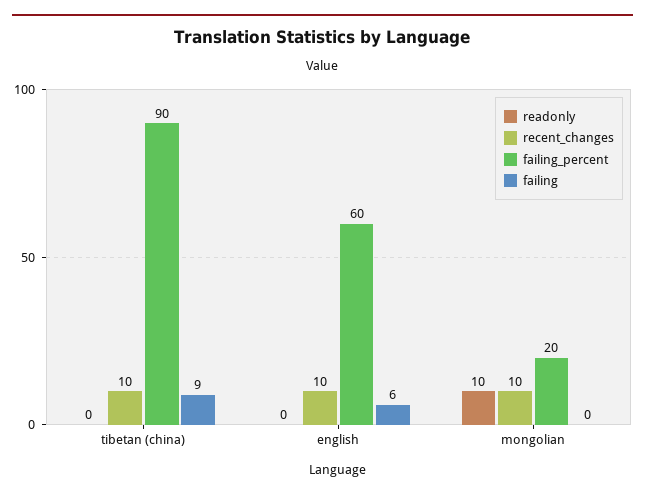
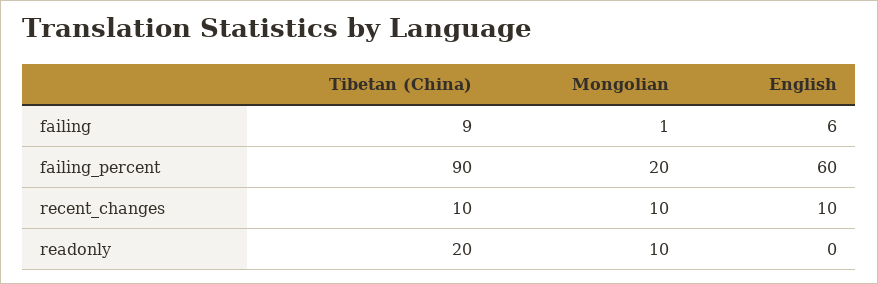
  {
    "readonly": {
-     "tibetan (china)": 0,
+     "tibetan (china)": 20,
      "english": 0,
      "mongolian": 10
    },
    "recent_changes": {
      "tibetan (china)": 10,
      "english": 10,
      "mongolian": 10
    },
    "failing_percent": {
      "tibetan (china)": 90,
      "english": 60,
      "mongolian": 20
    },
    "failing": {
      "tibetan (china)": 9,
      "english": 6,
-     "mongolian": 0
+     "mongolian": 1
    }
  }

